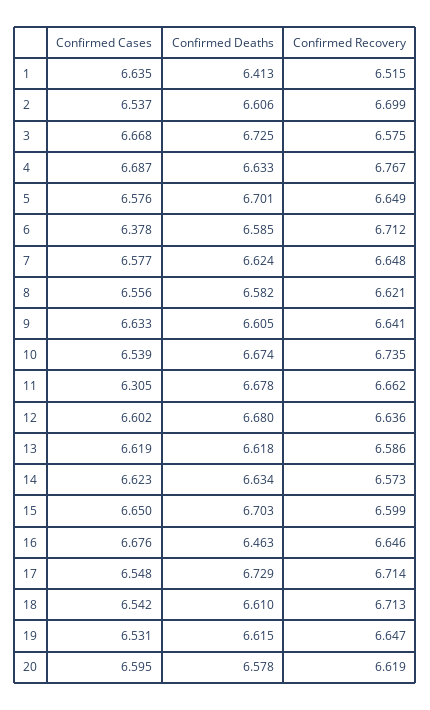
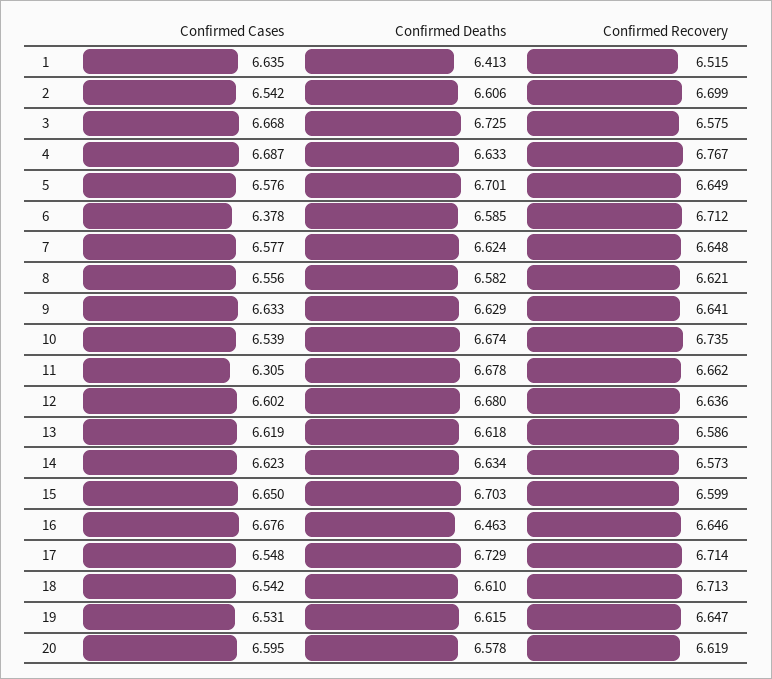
  {
    "Confirmed Cases": {
      "1": 6.635,
-     "2": 6.537,
+     "2": 6.542,
      "3": 6.668,
      "4": 6.687,
      "5": 6.576,
      "6": 6.378,
      "7": 6.577,
      "8": 6.556,
      "9": 6.633,
      "10": 6.539,
      "11": 6.305,
      "12": 6.602,
      "13": 6.619,
      "14": 6.623,
      "15": 6.65,
      "16": 6.676,
      "17": 6.548,
      "18": 6.542,
      "19": 6.531,
      "20": 6.595
    },
    "Confirmed Deaths": {
      "1": 6.413,
      "2": 6.606,
      "3": 6.725,
      "4": 6.633,
      "5": 6.701,
      "6": 6.585,
      "7": 6.624,
      "8": 6.582,
-     "9": 6.605,
+     "9": 6.629,
      "10": 6.674,
      "11": 6.678,
      "12": 6.68,
      "13": 6.618,
      "14": 6.634,
      "15": 6.703,
      "16": 6.463,
      "17": 6.729,
      "18": 6.61,
      "19": 6.615,
      "20": 6.578
    },
    "Confirmed Recovery": {
      "1": 6.515,
      "2": 6.699,
      "3": 6.575,
      "4": 6.767,
      "5": 6.649,
      "6": 6.712,
      "7": 6.648,
      "8": 6.621,
      "9": 6.641,
      "10": 6.735,
      "11": 6.662,
      "12": 6.636,
      "13": 6.586,
      "14": 6.573,
      "15": 6.599,
      "16": 6.646,
      "17": 6.714,
      "18": 6.713,
      "19": 6.647,
      "20": 6.619
    }
  }

